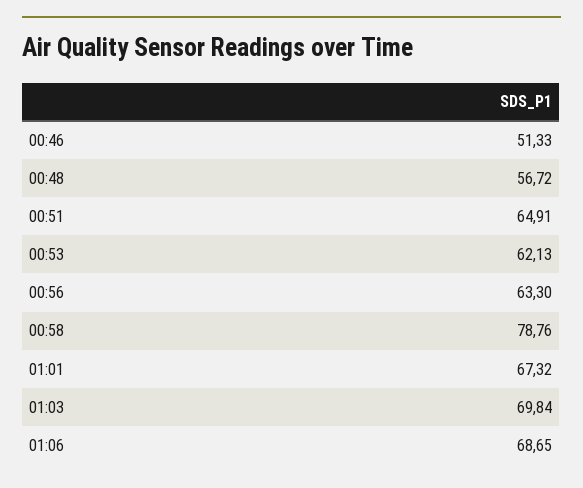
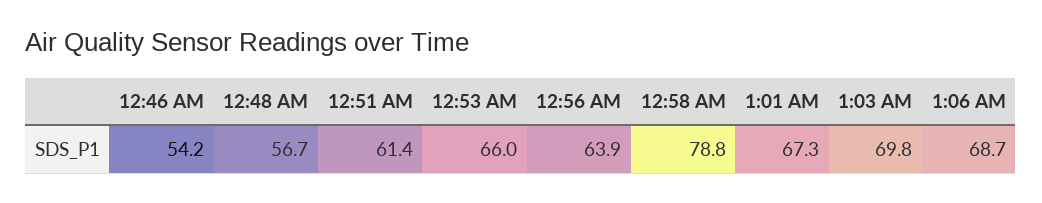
  {
-   "00:46": 51.33,
+   "00:46": 54.2,
    "00:48": 56.72,
-   "00:51": 64.91,
+   "00:51": 61.4,
-   "00:53": 62.13,
+   "00:53": 66,
-   "00:56": 63.3,
+   "00:56": 63.9,
    "00:58": 78.76,
    "01:01": 67.32,
    "01:03": 69.84,
    "01:06": 68.65
  }

